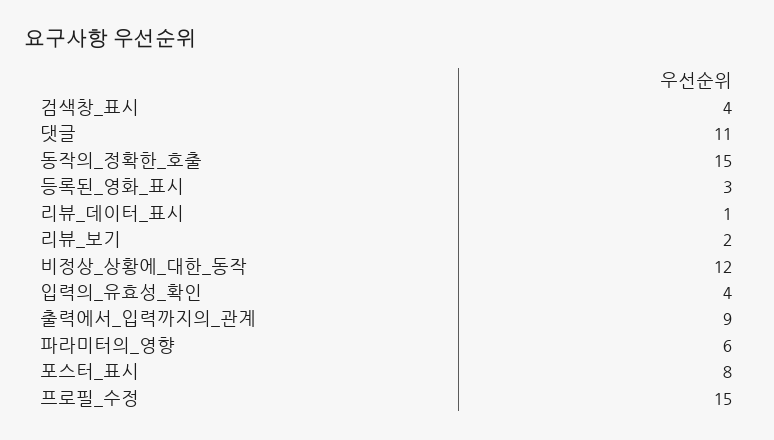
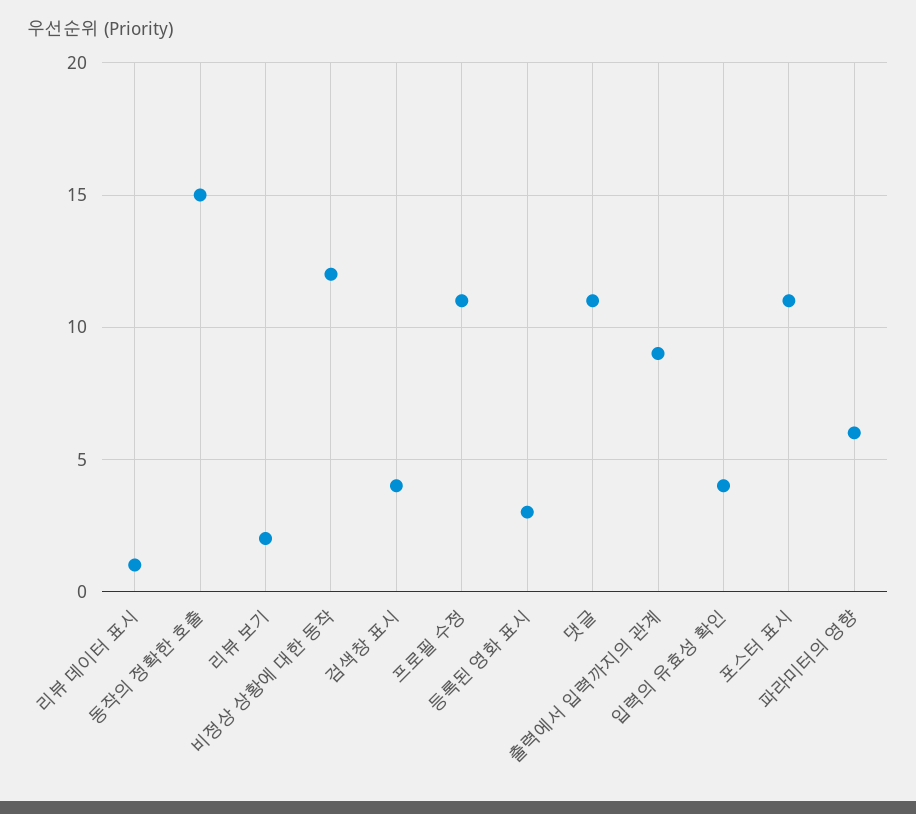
  {
    "검색창_표시": 4,
    "댓글": 11,
    "동작의_정확한_호출": 15,
    "등록된_영화_표시": 3,
    "리뷰_데이터_표시": 1,
    "리뷰_보기": 2,
    "비정상_상황에_대한_동작": 12,
    "입력의_유효성_확인": 4,
    "출력에서_입력까지의_관계": 9,
    "파라미터의_영향": 6,
-   "포스터_표시": 8,
+   "포스터_표시": 11,
-   "프로필_수정": 15
+   "프로필_수정": 11
  }

